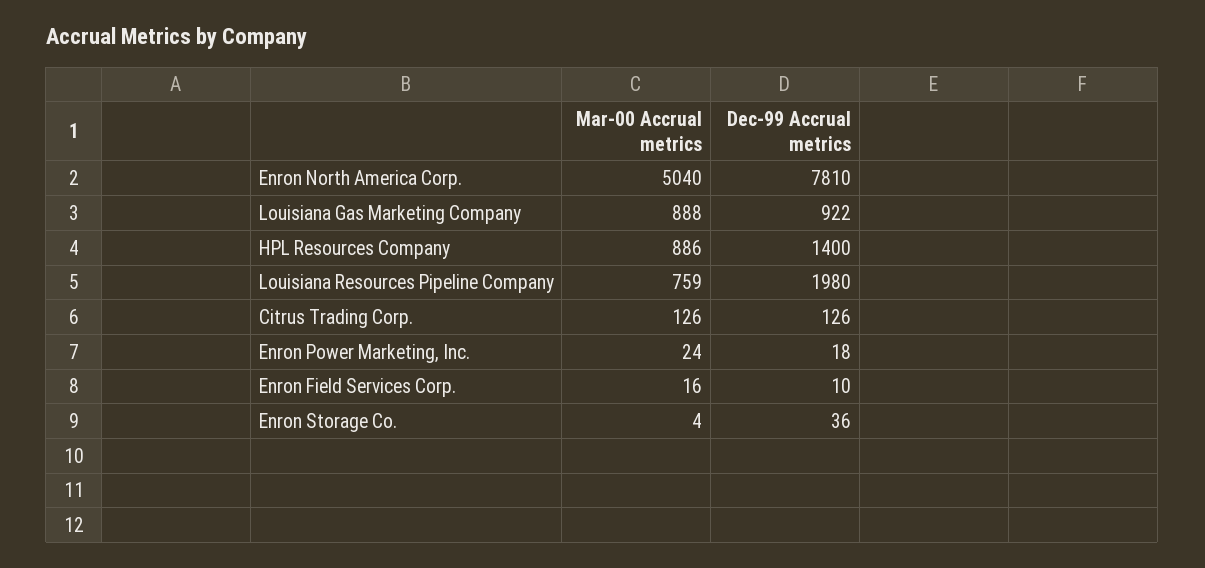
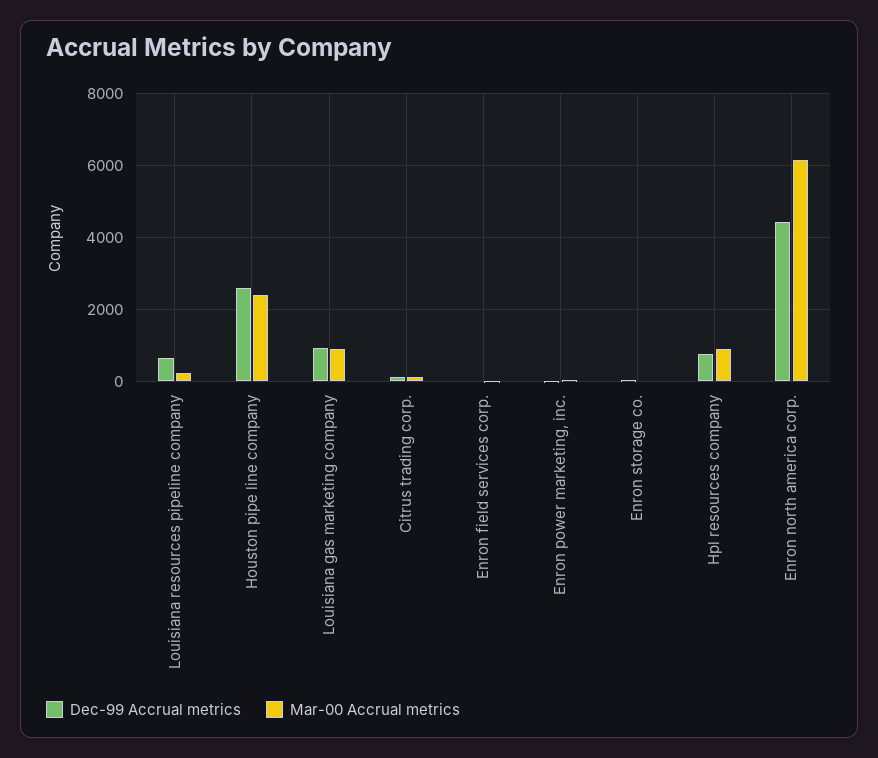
  {
    "Mar-00 Accrual metrics": {
-     "Enron North America Corp.": 5040,
+     "Enron North America Corp.": 6200,
      "Louisiana Gas Marketing Company": 888,
      "HPL Resources Company": 886,
-     "Louisiana Resources Pipeline Company": 759,
+     "Louisiana Resources Pipeline Company": 200,
      "Citrus Trading Corp.": 126,
      "Enron Power Marketing, Inc.": 24,
      "Enron Field Services Corp.": 16,
-     "Enron Storage Co.": 4
+     "Enron Storage Co.": 4,
+     "Houston pipe line company": 2400
    },
    "Dec-99 Accrual metrics": {
-     "Enron North America Corp.": 7810,
+     "Enron North America Corp.": 4400,
      "Louisiana Gas Marketing Company": 922,
-     "HPL Resources Company": 1400,
+     "HPL Resources Company": 800,
-     "Louisiana Resources Pipeline Company": 1980,
+     "Louisiana Resources Pipeline Company": 600,
      "Citrus Trading Corp.": 126,
      "Enron Power Marketing, Inc.": 18,
      "Enron Field Services Corp.": 10,
-     "Enron Storage Co.": 36
+     "Enron Storage Co.": 36,
+     "Houston pipe line company": 2600
    }
  }

